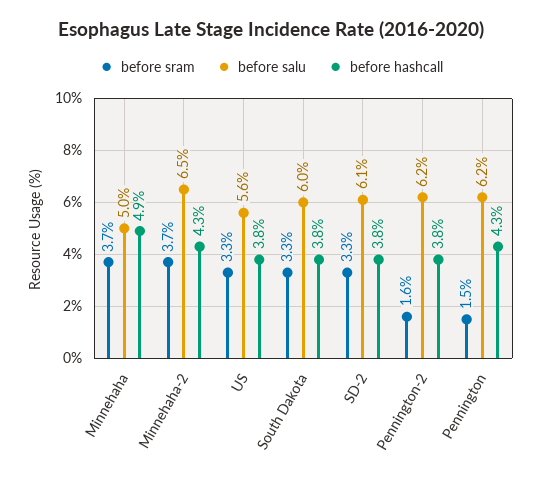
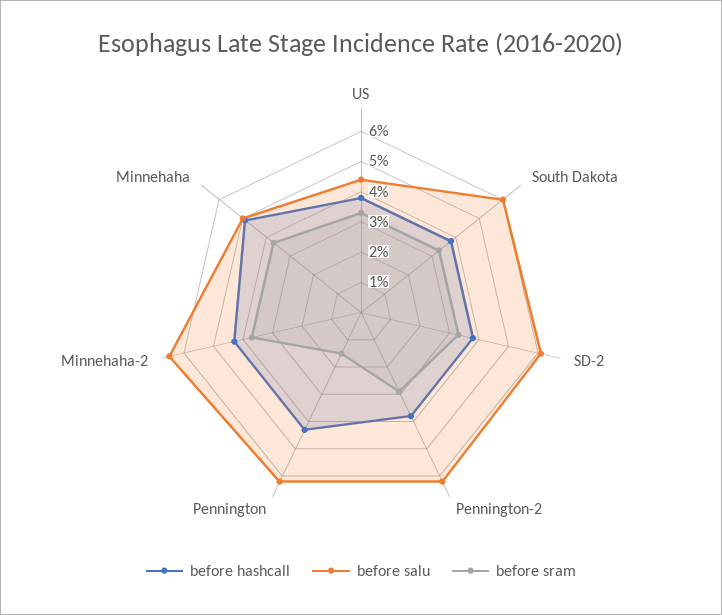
  {
    "before sram": {
      "Minnehaha": 3.7,
      "Minnehaha-2": 3.7,
      "US": 3.3,
      "South Dakota": 3.3,
      "SD-2": 3.3,
-     "Pennington-2": 1.6,
+     "Pennington-2": 3,
      "Pennington": 1.5
    },
    "before salu": {
      "Minnehaha": 5,
      "Minnehaha-2": 6.5,
-     "US": 5.6,
+     "US": 4.5,
      "South Dakota": 6,
      "SD-2": 6.1,
      "Pennington-2": 6.2,
      "Pennington": 6.2
    },
    "before hashcall": {
      "Minnehaha": 4.9,
      "Minnehaha-2": 4.3,
      "US": 3.8,
      "South Dakota": 3.8,
      "SD-2": 3.8,
      "Pennington-2": 3.8,
      "Pennington": 4.3
    }
  }

